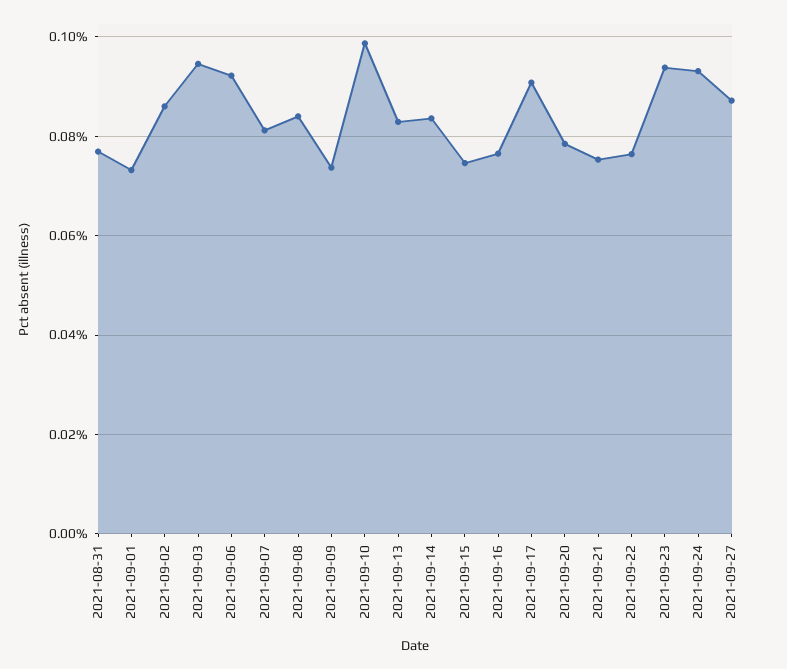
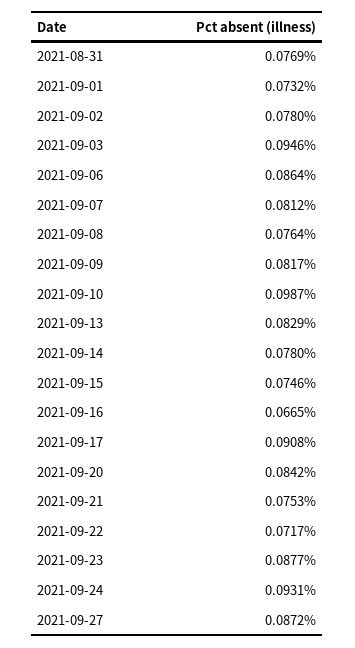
  {
    "2021-08-31": 0.0769,
    "2021-09-01": 0.0732,
-   "2021-09-02": 0.086,
+   "2021-09-02": 0.078,
    "2021-09-03": 0.0946,
-   "2021-09-06": 0.092,
+   "2021-09-06": 0.0864,
    "2021-09-07": 0.0812,
-   "2021-09-08": 0.084,
+   "2021-09-08": 0.0764,
-   "2021-09-09": 0.074,
+   "2021-09-09": 0.0817,
    "2021-09-10": 0.0987,
    "2021-09-13": 0.0829,
-   "2021-09-14": 0.084,
+   "2021-09-14": 0.078,
    "2021-09-15": 0.0746,
-   "2021-09-16": 0.076,
+   "2021-09-16": 0.0665,
    "2021-09-17": 0.0908,
-   "2021-09-20": 0.078,
+   "2021-09-20": 0.0842,
    "2021-09-21": 0.0753,
-   "2021-09-22": 0.076,
+   "2021-09-22": 0.0717,
-   "2021-09-23": 0.094,
+   "2021-09-23": 0.0877,
    "2021-09-24": 0.0931,
    "2021-09-27": 0.0872
  }

